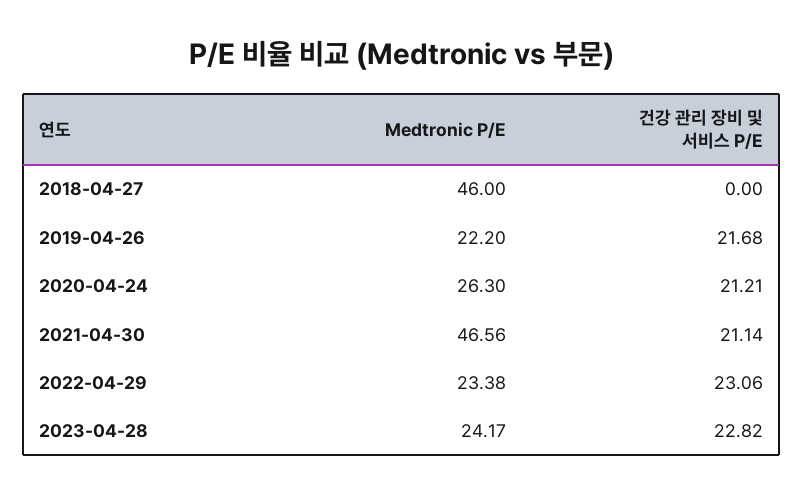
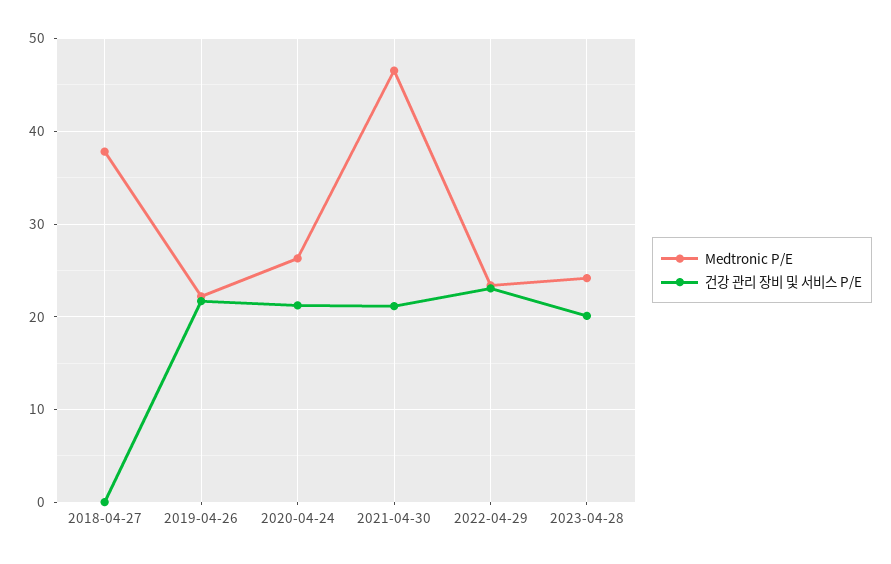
  {
    "Medtronic P/E": {
-     "2018-04-27": 46,
+     "2018-04-27": 38,
      "2019-04-26": 22.2,
      "2020-04-24": 26.3,
      "2021-04-30": 46.56,
      "2022-04-29": 23.38,
      "2023-04-28": 24.17
    },
    "건강 관리 장비 및 서비스 P/E": {
      "2018-04-27": 0,
      "2019-04-26": 21.68,
      "2020-04-24": 21.21,
      "2021-04-30": 21.14,
      "2022-04-29": 23.06,
-     "2023-04-28": 22.82
+     "2023-04-28": 20
    }
  }

